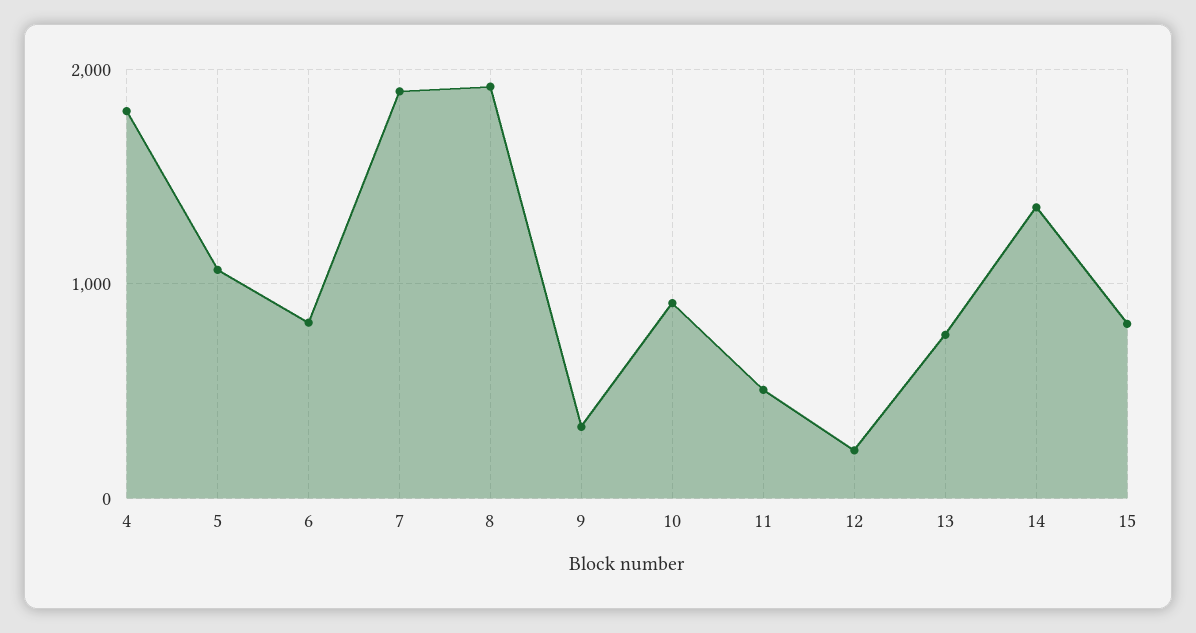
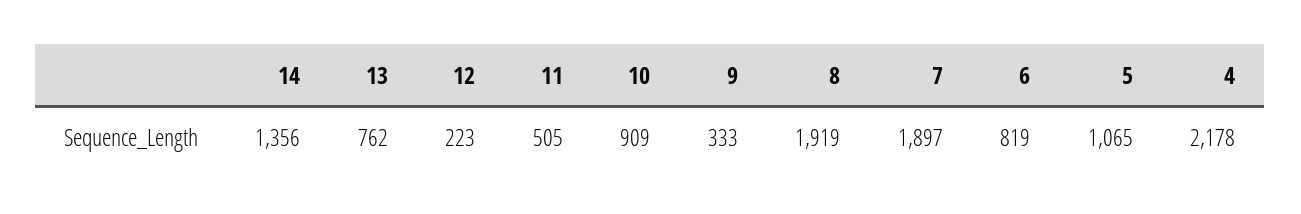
  {
-   "4": 1800,
+   "4": 2178,
    "5": 1065,
    "6": 819,
    "7": 1897,
    "8": 1919,
    "9": 333,
    "10": 909,
    "11": 505,
    "12": 223,
    "13": 762,
-   "14": 1356,
+   "14": 1356
-   "15": 800
  }

